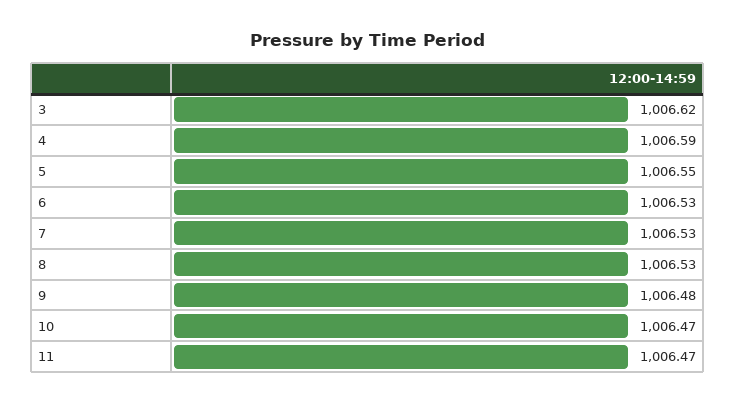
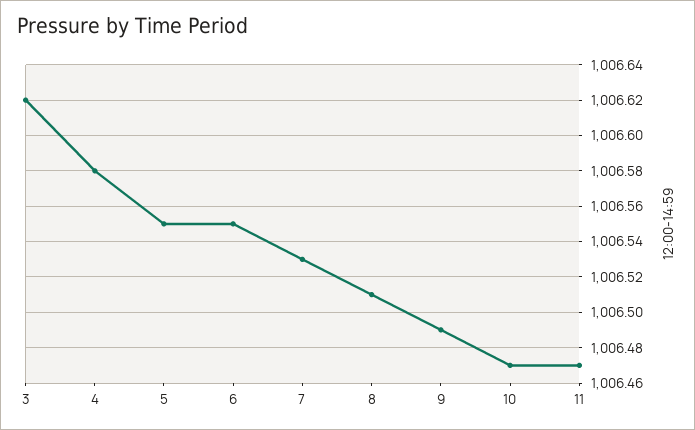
  {
    "3": 1006.62,
-   "4": 1006.59,
+   "4": 1006.58,
    "5": 1006.55,
-   "6": 1006.53,
+   "6": 1006.55,
    "7": 1006.53,
-   "8": 1006.53,
+   "8": 1006.51,
-   "9": 1006.48,
+   "9": 1006.49,
    "10": 1006.47,
    "11": 1006.47
  }

